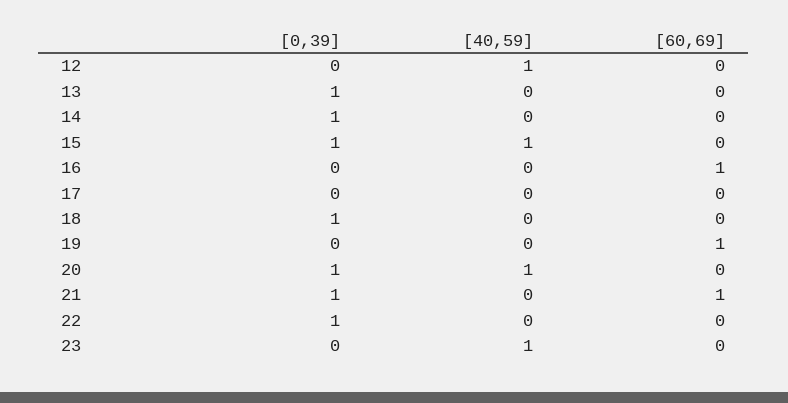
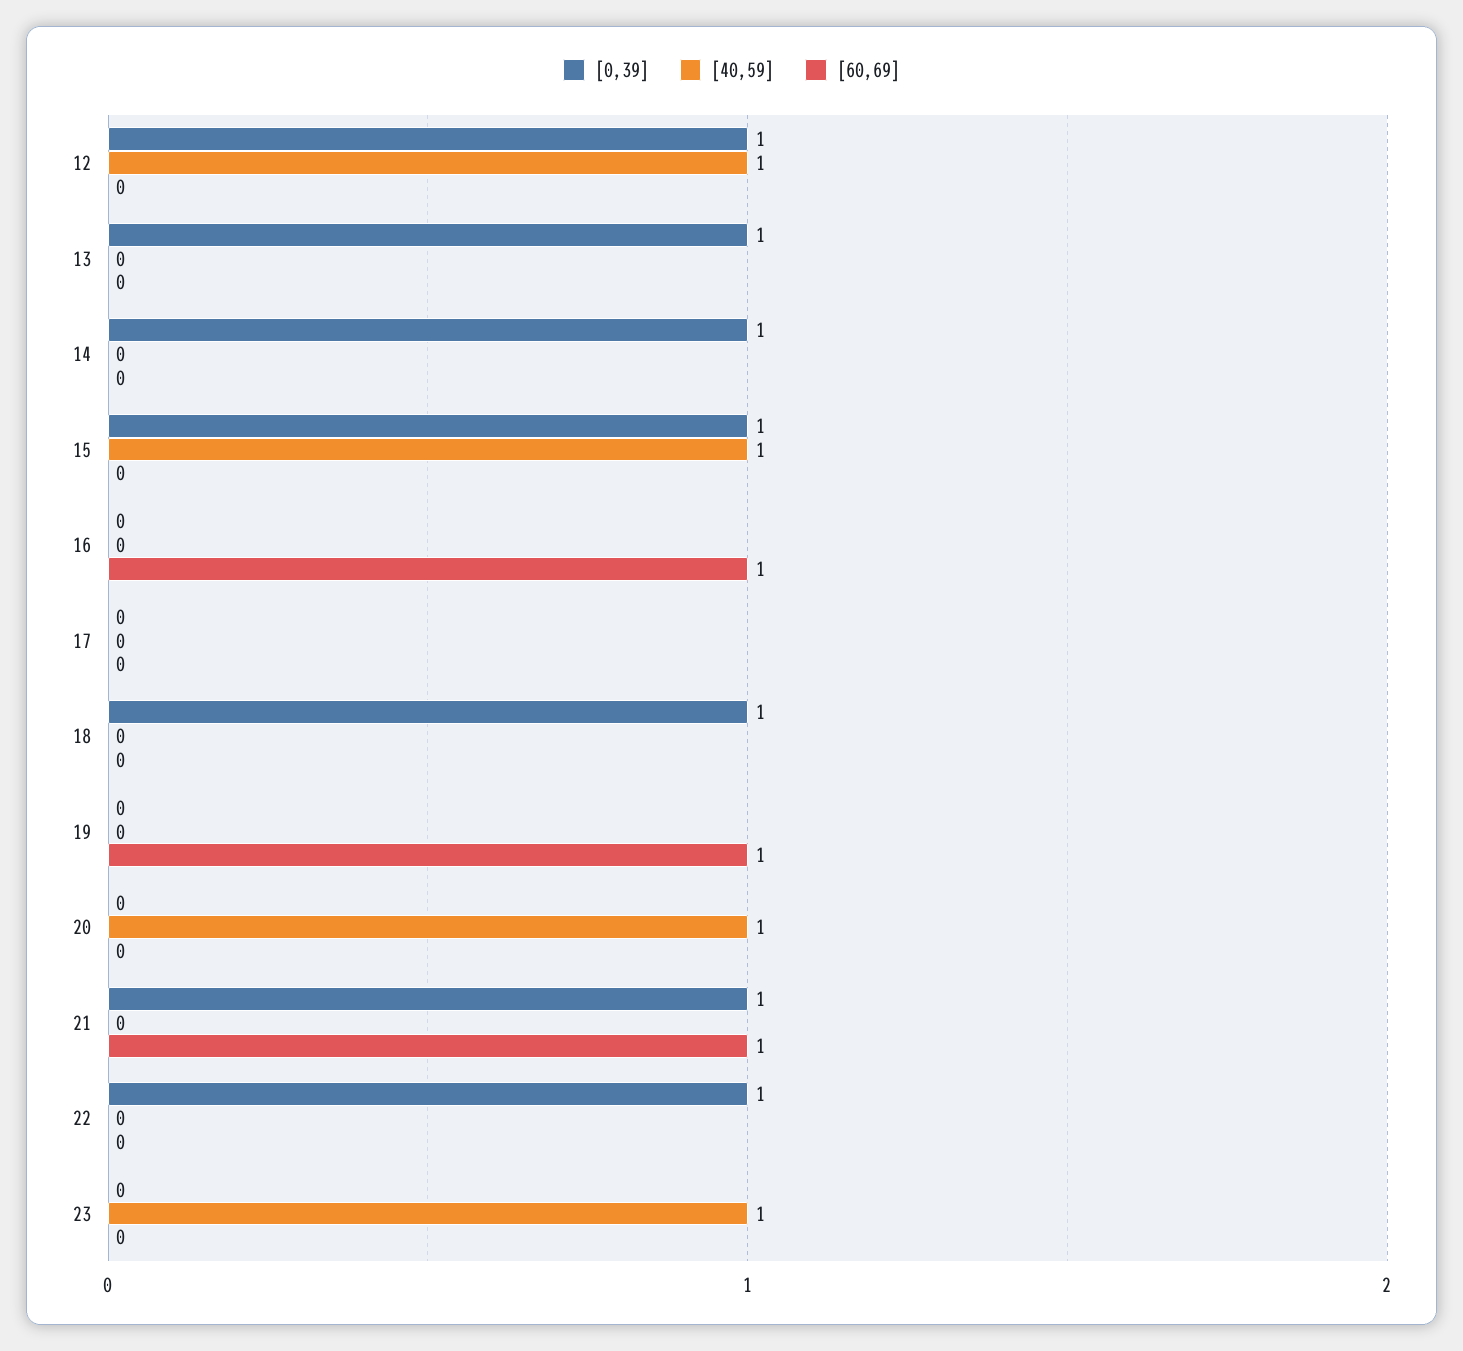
  {
    "[0,39]": {
-     "12": 0,
+     "12": 1,
      "13": 1,
      "14": 1,
      "15": 1,
      "16": 0,
      "17": 0,
      "18": 1,
      "19": 0,
-     "20": 1,
+     "20": 0,
      "21": 1,
      "22": 1,
      "23": 0
    },
    "[40,59]": {
      "12": 1,
      "13": 0,
      "14": 0,
      "15": 1,
      "16": 0,
      "17": 0,
      "18": 0,
      "19": 0,
      "20": 1,
      "21": 0,
      "22": 0,
      "23": 1
    },
    "[60,69]": {
      "12": 0,
      "13": 0,
      "14": 0,
      "15": 0,
      "16": 1,
      "17": 0,
      "18": 0,
      "19": 1,
      "20": 0,
      "21": 1,
      "22": 0,
      "23": 0
    }
  }

